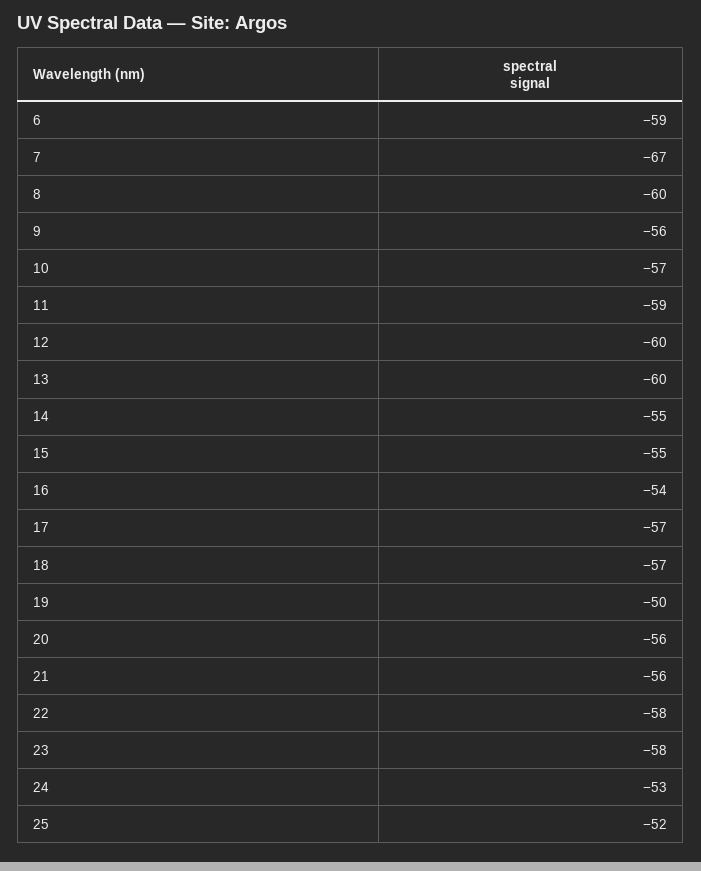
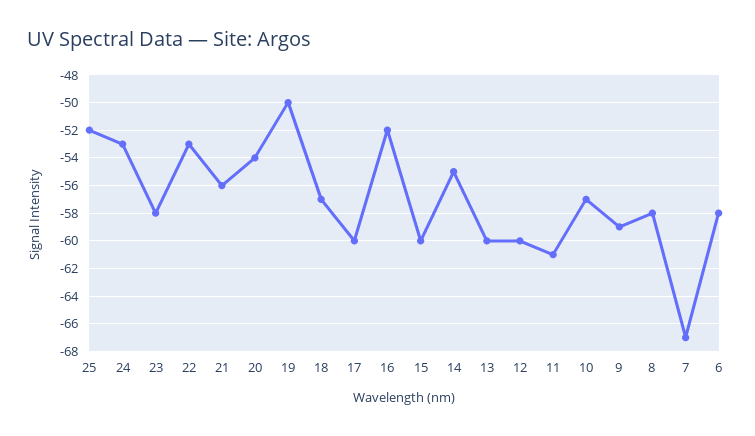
  {
-   "6": -59,
+   "6": -58,
    "7": -67,
-   "8": -60,
+   "8": -58,
-   "9": -56,
+   "9": -59,
    "10": -57,
-   "11": -59,
+   "11": -61,
    "12": -60,
    "13": -60,
    "14": -55,
-   "15": -55,
+   "15": -60,
-   "16": -54,
+   "16": -52,
-   "17": -57,
+   "17": -60,
    "18": -57,
    "19": -50,
-   "20": -56,
+   "20": -54,
    "21": -56,
-   "22": -58,
+   "22": -53,
    "23": -58,
    "24": -53,
    "25": -52
  }

